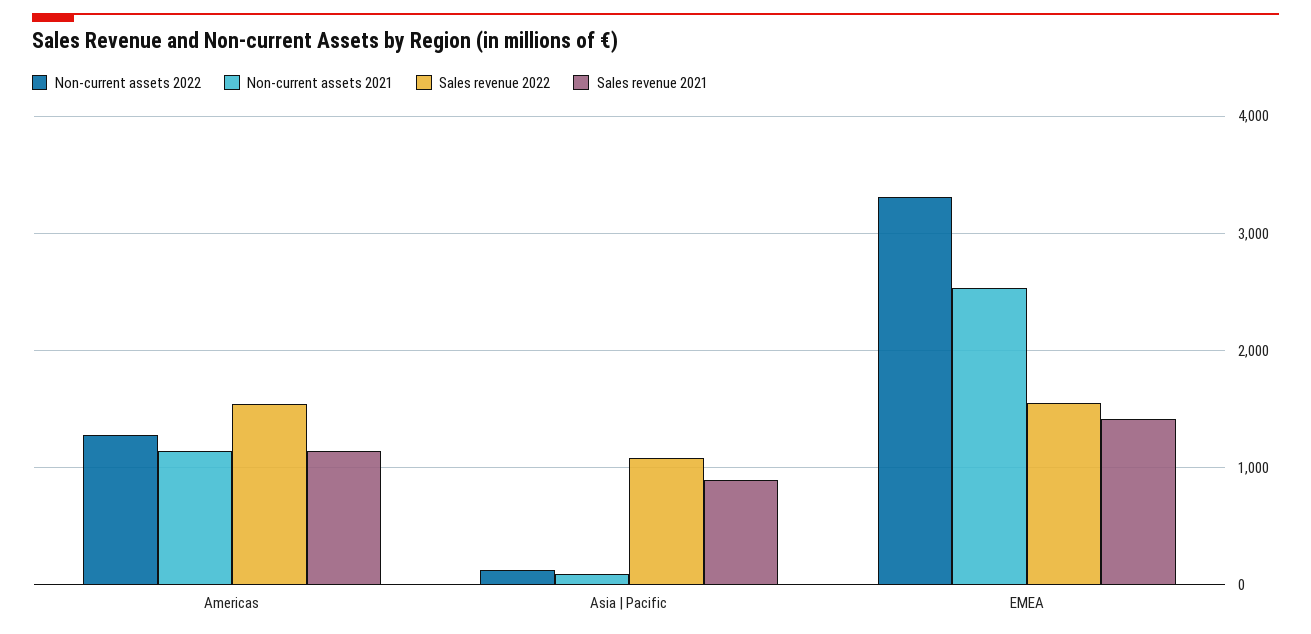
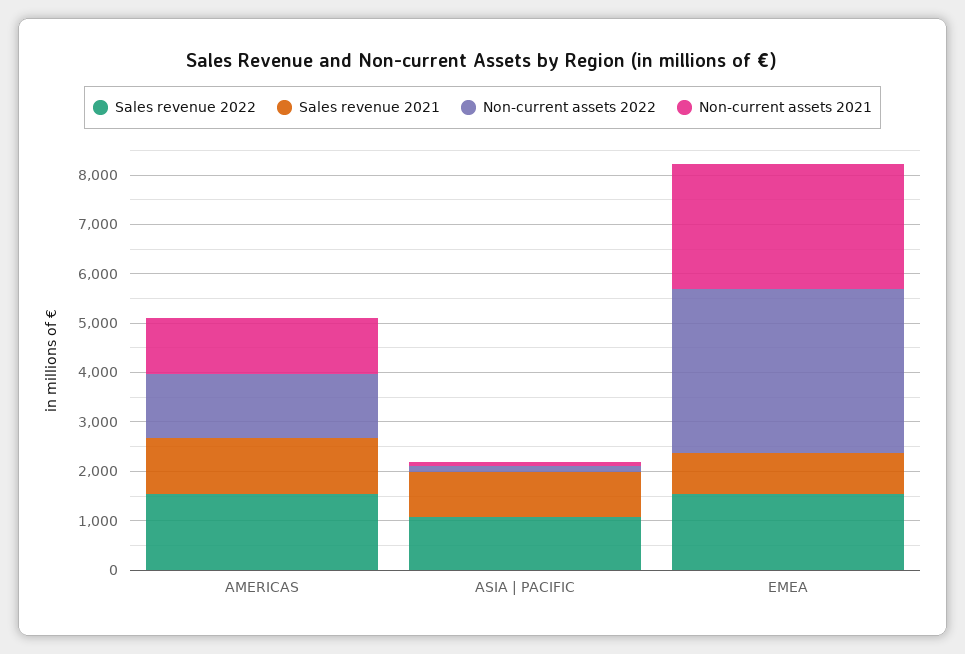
  {
    "Non-current assets 2022": {
      "Americas": 1300,
      "Asia | Pacific": 100,
      "EMEA": 3300
    },
    "Non-current assets 2021": {
      "Americas": 1100,
      "Asia | Pacific": 100,
      "EMEA": 2500
    },
    "Sales revenue 2022": {
      "Americas": 1500,
      "Asia | Pacific": 1100,
      "EMEA": 1600
    },
    "Sales revenue 2021": {
      "Americas": 1100,
      "Asia | Pacific": 900,
-     "EMEA": 1400
+     "EMEA": 800
    }
  }

